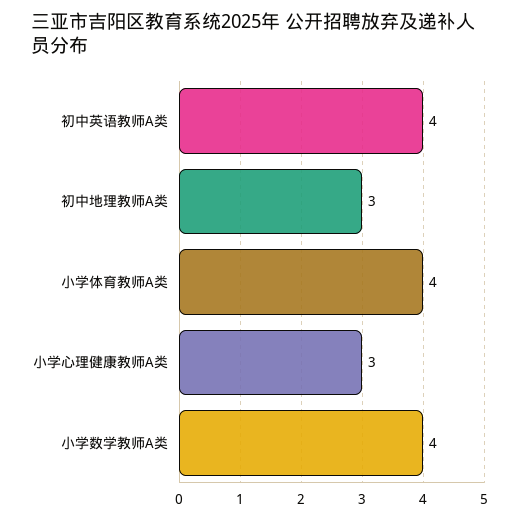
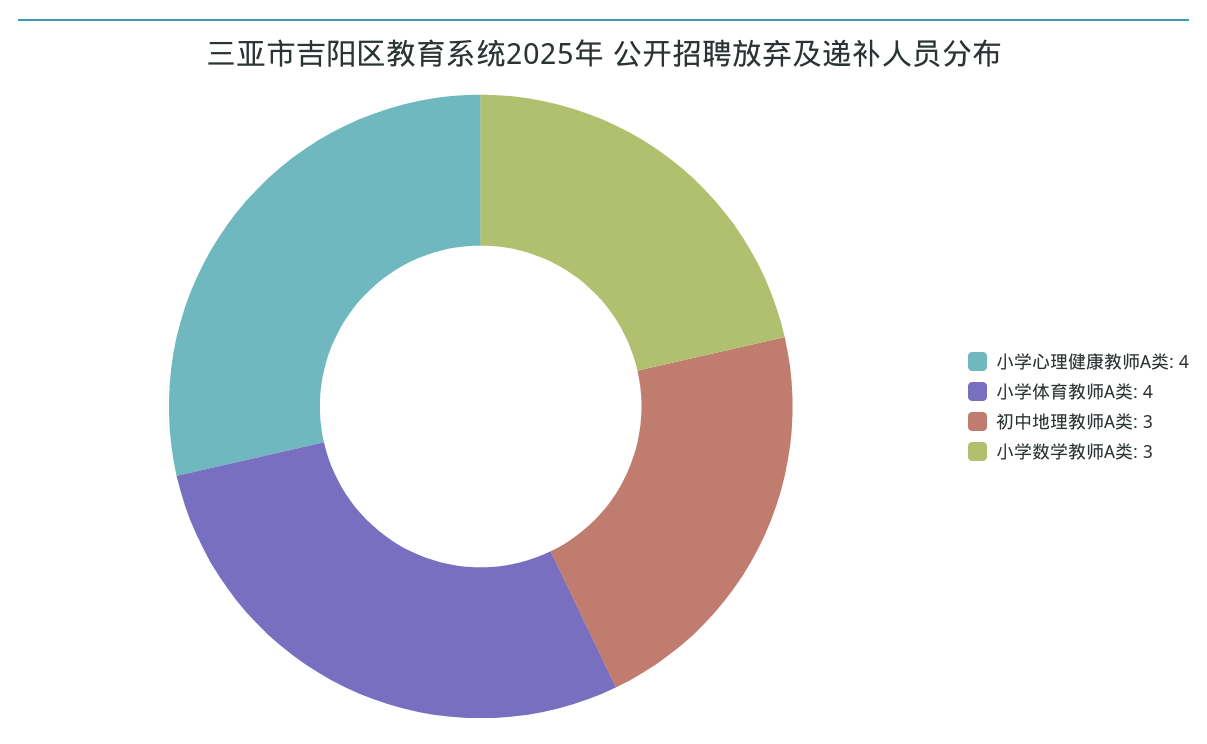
  {
-   "初中英语教师A类": 4,
    "初中地理教师A类": 3,
    "小学体育教师A类": 4,
-   "小学心理健康教师A类": 3,
+   "小学心理健康教师A类": 4,
-   "小学数学教师A类": 4
+   "小学数学教师A类": 3
  }

